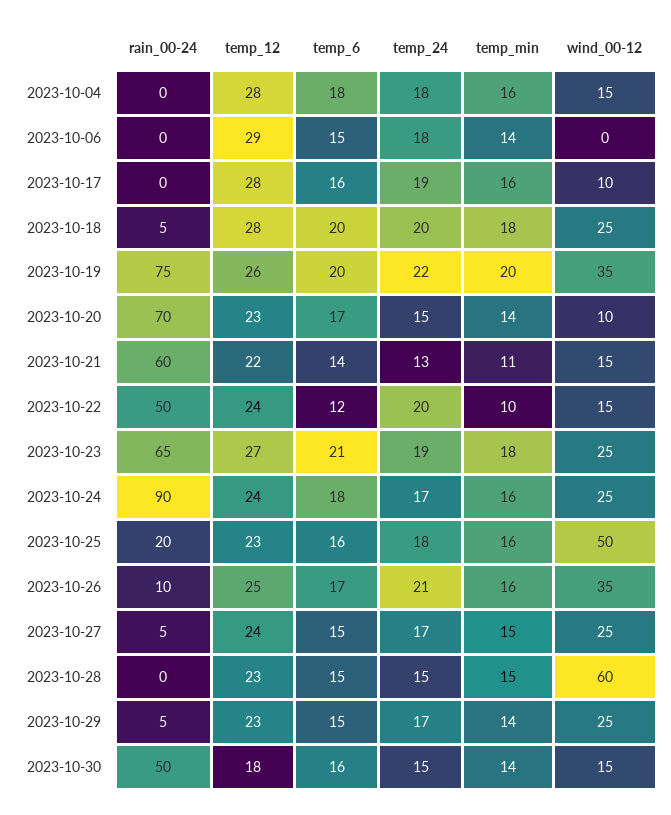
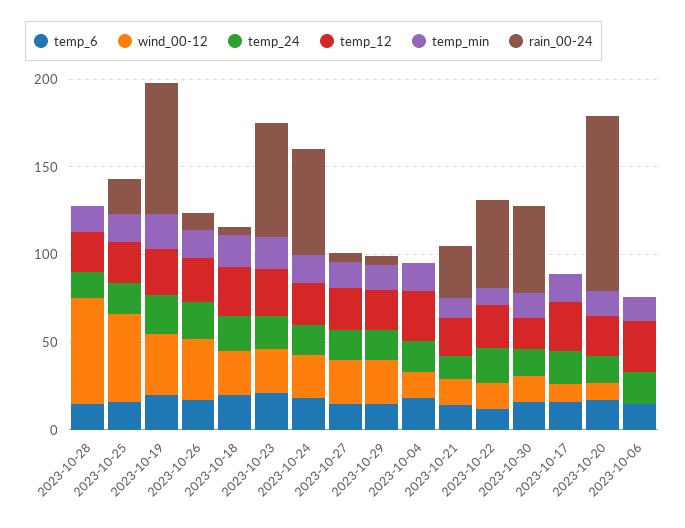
  {
    "rain_00-24": {
      "2023-10-04": 0,
      "2023-10-06": 0,
      "2023-10-17": 0,
      "2023-10-18": 5,
      "2023-10-19": 75,
-     "2023-10-20": 70,
+     "2023-10-20": 100,
-     "2023-10-21": 60,
+     "2023-10-21": 30,
      "2023-10-22": 50,
      "2023-10-23": 65,
-     "2023-10-24": 90,
+     "2023-10-24": 60,
      "2023-10-25": 20,
      "2023-10-26": 10,
      "2023-10-27": 5,
      "2023-10-28": 0,
      "2023-10-29": 5,
      "2023-10-30": 50
    },
    "temp_12": {
      "2023-10-04": 28,
      "2023-10-06": 29,
      "2023-10-17": 28,
      "2023-10-18": 28,
      "2023-10-19": 26,
      "2023-10-20": 23,
      "2023-10-21": 22,
      "2023-10-22": 24,
      "2023-10-23": 27,
      "2023-10-24": 24,
      "2023-10-25": 23,
      "2023-10-26": 25,
      "2023-10-27": 24,
      "2023-10-28": 23,
      "2023-10-29": 23,
      "2023-10-30": 18
    },
    "temp_6": {
      "2023-10-04": 18,
      "2023-10-06": 15,
      "2023-10-17": 16,
      "2023-10-18": 20,
      "2023-10-19": 20,
      "2023-10-20": 17,
      "2023-10-21": 14,
      "2023-10-22": 12,
      "2023-10-23": 21,
      "2023-10-24": 18,
      "2023-10-25": 16,
      "2023-10-26": 17,
      "2023-10-27": 15,
      "2023-10-28": 15,
      "2023-10-29": 15,
      "2023-10-30": 16
    },
    "temp_24": {
      "2023-10-04": 18,
      "2023-10-06": 18,
      "2023-10-17": 19,
      "2023-10-18": 20,
      "2023-10-19": 22,
      "2023-10-20": 15,
      "2023-10-21": 13,
      "2023-10-22": 20,
      "2023-10-23": 19,
      "2023-10-24": 17,
      "2023-10-25": 18,
      "2023-10-26": 21,
      "2023-10-27": 17,
      "2023-10-28": 15,
      "2023-10-29": 17,
      "2023-10-30": 15
    },
    "temp_min": {
      "2023-10-04": 16,
      "2023-10-06": 14,
      "2023-10-17": 16,
      "2023-10-18": 18,
      "2023-10-19": 20,
      "2023-10-20": 14,
      "2023-10-21": 11,
      "2023-10-22": 10,
      "2023-10-23": 18,
      "2023-10-24": 16,
      "2023-10-25": 16,
      "2023-10-26": 16,
      "2023-10-27": 15,
      "2023-10-28": 15,
      "2023-10-29": 14,
      "2023-10-30": 14
    },
    "wind_00-12": {
      "2023-10-04": 15,
      "2023-10-06": 0,
      "2023-10-17": 10,
      "2023-10-18": 25,
      "2023-10-19": 35,
      "2023-10-20": 10,
      "2023-10-21": 15,
      "2023-10-22": 15,
      "2023-10-23": 25,
      "2023-10-24": 25,
      "2023-10-25": 50,
      "2023-10-26": 35,
      "2023-10-27": 25,
      "2023-10-28": 60,
      "2023-10-29": 25,
      "2023-10-30": 15
    }
  }

